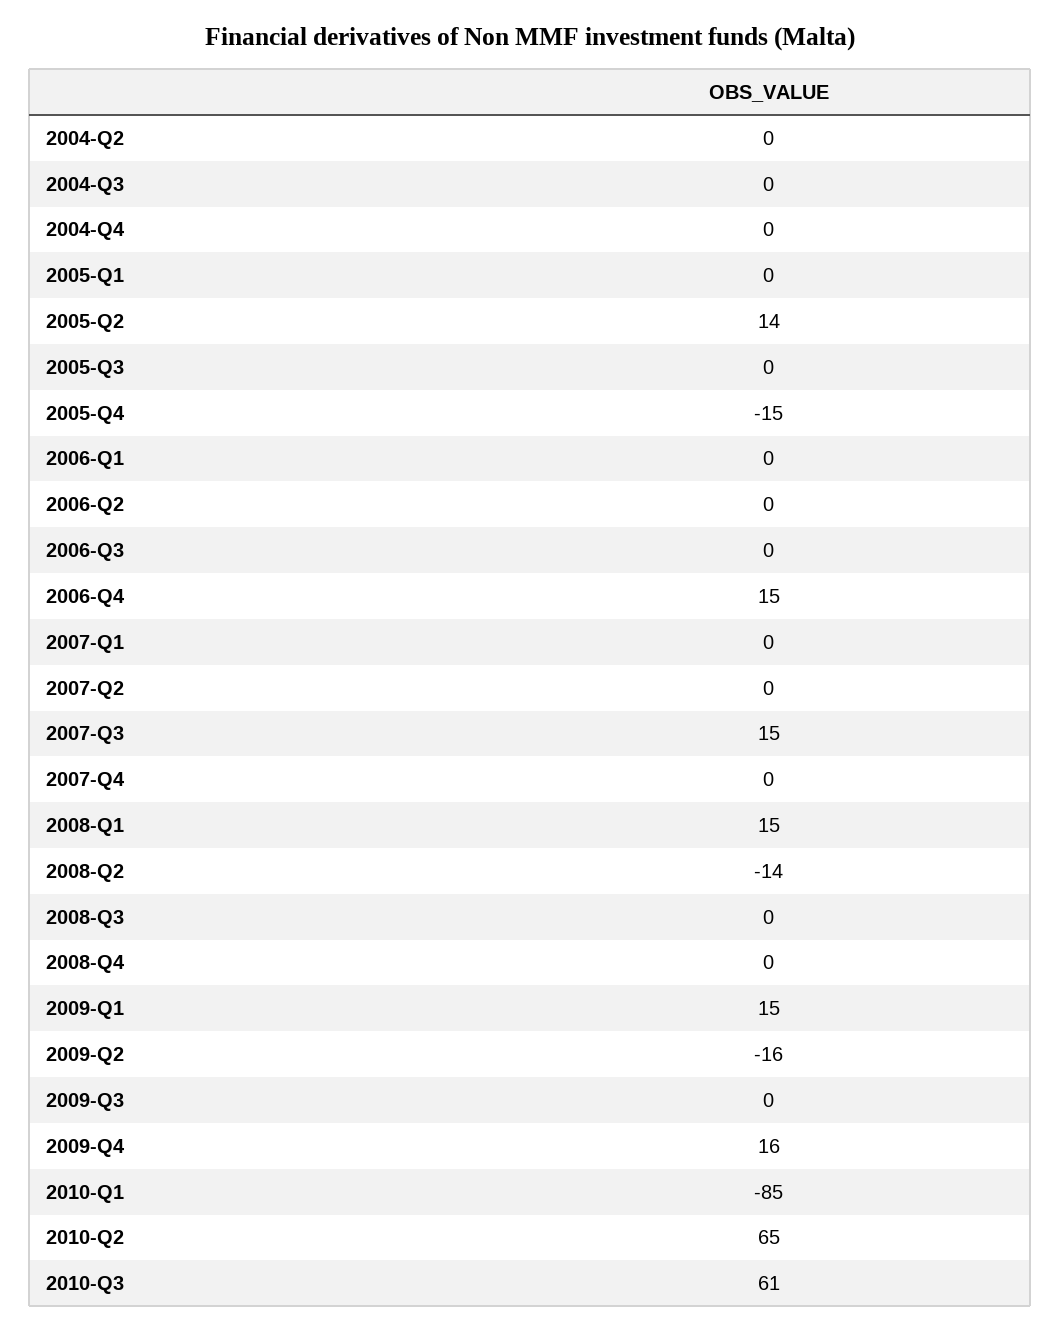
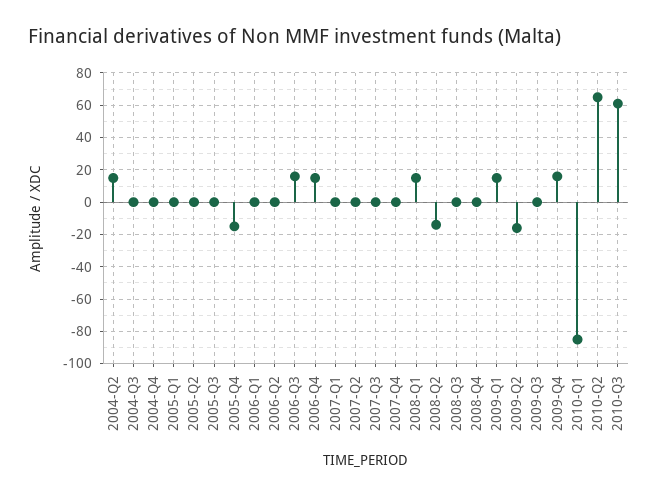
  {
-   "2004-Q2": 0,
+   "2004-Q2": 15,
    "2004-Q3": 0,
    "2004-Q4": 0,
    "2005-Q1": 0,
-   "2005-Q2": 14,
+   "2005-Q2": 0,
    "2005-Q3": 0,
    "2005-Q4": -15,
    "2006-Q1": 0,
    "2006-Q2": 0,
-   "2006-Q3": 0,
+   "2006-Q3": 15,
    "2006-Q4": 15,
    "2007-Q1": 0,
    "2007-Q2": 0,
-   "2007-Q3": 15,
+   "2007-Q3": 0,
    "2007-Q4": 0,
    "2008-Q1": 15,
    "2008-Q2": -14,
    "2008-Q3": 0,
    "2008-Q4": 0,
    "2009-Q1": 15,
    "2009-Q2": -16,
    "2009-Q3": 0,
    "2009-Q4": 16,
    "2010-Q1": -85,
    "2010-Q2": 65,
    "2010-Q3": 61
  }

